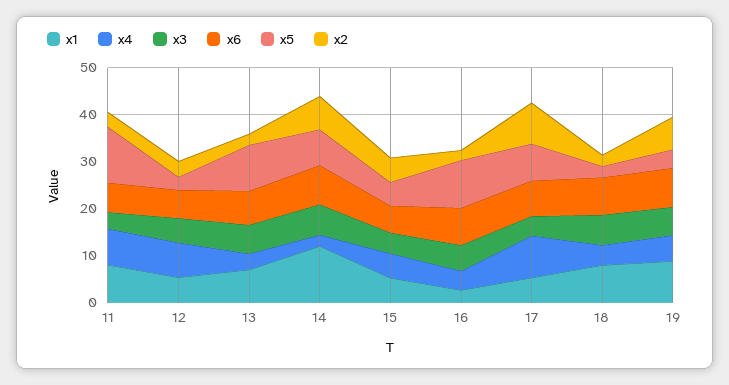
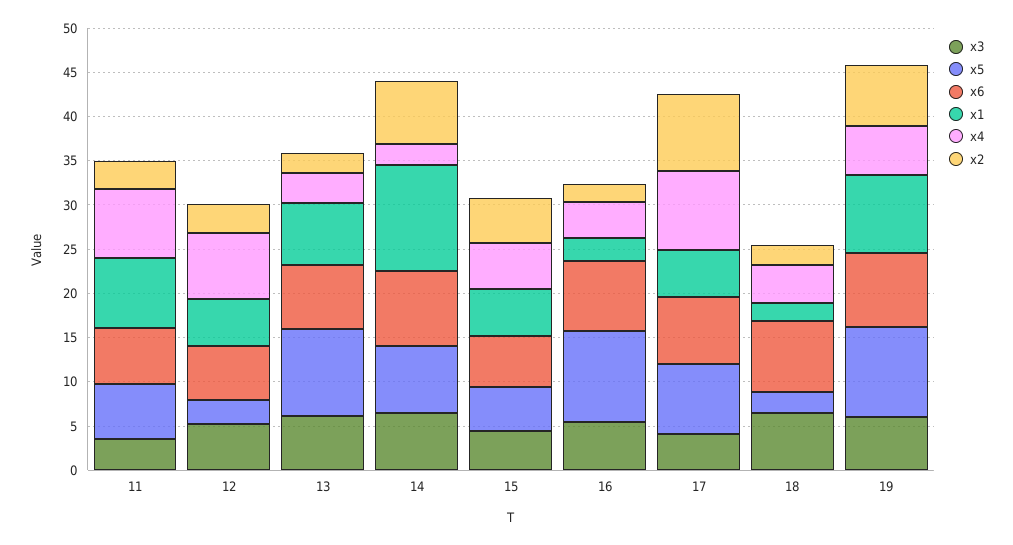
  {
    "x1": {
      "11": 8,
      "12": 5,
      "13": 7,
      "14": 12,
      "15": 5,
      "16": 3,
      "17": 5,
-     "18": 8,
+     "18": 2,
      "19": 9
    },
    "x4": {
      "11": 8,
      "12": 7,
      "13": 3,
      "14": 2,
      "15": 5,
      "16": 4,
      "17": 9,
      "18": 4,
      "19": 6
    },
    "x3": {
      "11": 3,
      "12": 5,
      "13": 6,
      "14": 7,
      "15": 4,
      "16": 6,
      "17": 4,
      "18": 6,
      "19": 6
    },
    "x6": {
      "11": 6,
      "12": 6,
      "13": 7,
      "14": 8,
      "15": 6,
      "16": 8,
      "17": 8,
      "18": 8,
      "19": 8
    },
    "x5": {
-     "11": 12,
+     "11": 6,
      "12": 3,
      "13": 10,
      "14": 8,
      "15": 5,
      "16": 10,
      "17": 8,
      "18": 2,
-     "19": 4
+     "19": 10
    },
    "x2": {
      "11": 3,
      "12": 3,
      "13": 2,
      "14": 7,
      "15": 5,
      "16": 2,
      "17": 9,
      "18": 2,
      "19": 7
    }
  }

